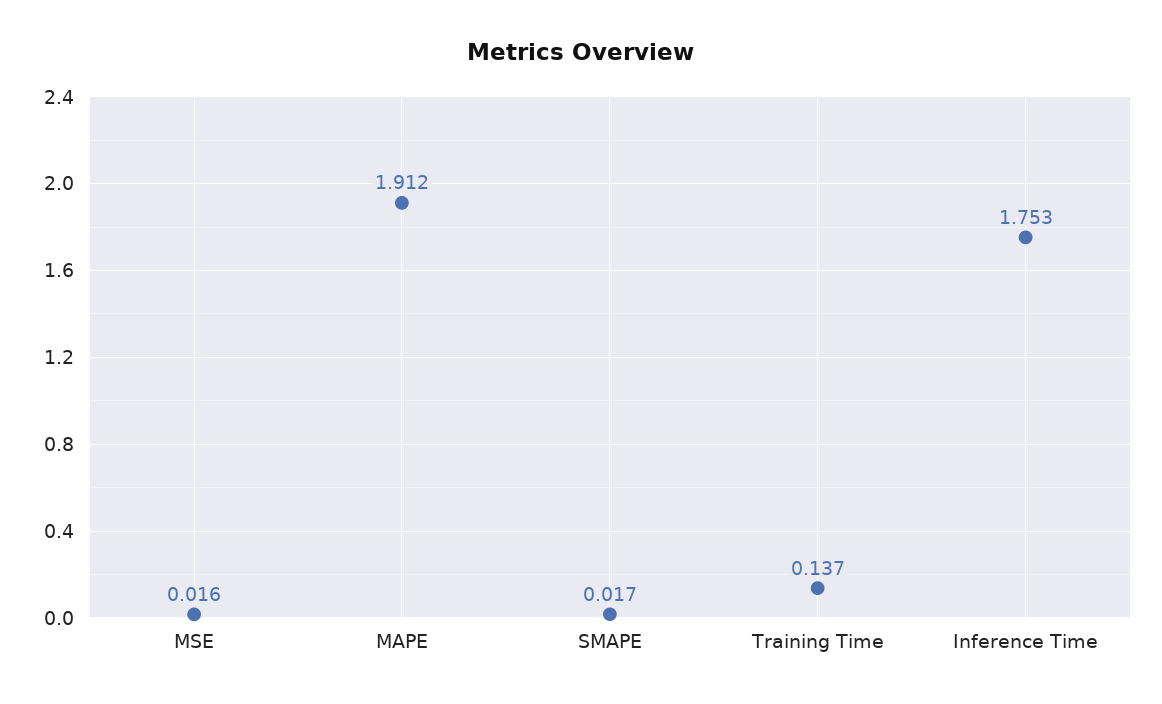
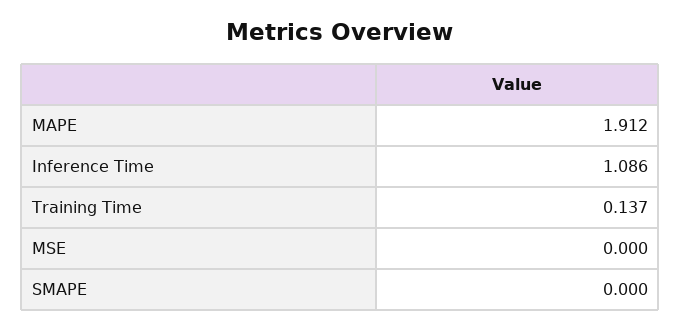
  {
-   "MSE": 0.016,
+   "MSE": 0,
    "MAPE": 1.912,
-   "SMAPE": 0.017,
+   "SMAPE": 0,
    "Training Time": 0.137,
-   "Inference Time": 1.753
+   "Inference Time": 1.086
  }

